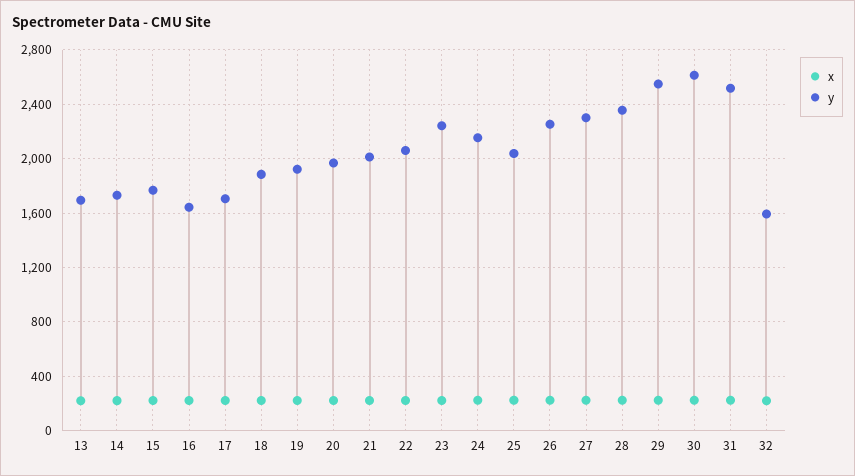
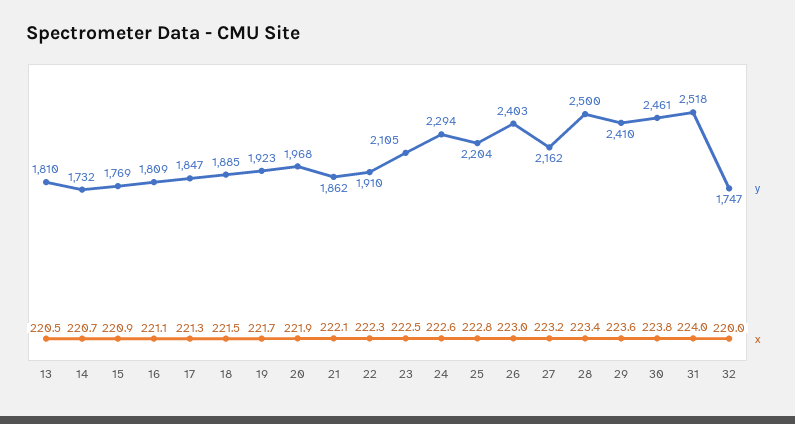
  {
    "x": {
      "13": 220.5,
      "14": 220.7,
      "15": 220.9,
      "16": 221.1,
      "17": 221.3,
      "18": 221.5,
      "19": 221.7,
      "20": 221.9,
      "21": 222.1,
      "22": 222.3,
      "23": 222.5,
      "24": 222.6,
      "25": 222.8,
      "26": 223,
      "27": 223.2,
      "28": 223.4,
      "29": 223.6,
      "30": 223.8,
      "31": 224,
      "32": 220
    },
    "y": {
-     "13": 1700,
+     "13": 1810,
      "14": 1732,
      "15": 1769,
-     "16": 1650,
+     "16": 1809,
-     "17": 1700,
+     "17": 1847,
      "18": 1885,
      "19": 1923,
      "20": 1968,
-     "21": 2000,
+     "21": 1862,
-     "22": 2050,
+     "22": 1910,
-     "23": 2250,
+     "23": 2105,
-     "24": 2150,
+     "24": 2294,
-     "25": 2050,
+     "25": 2204,
-     "26": 2250,
+     "26": 2403,
-     "27": 2300,
+     "27": 2162,
-     "28": 2350,
+     "28": 2500,
-     "29": 2550,
+     "29": 2410,
-     "30": 2600,
+     "30": 2461,
      "31": 2518,
-     "32": 1600
+     "32": 1747
    }
  }

